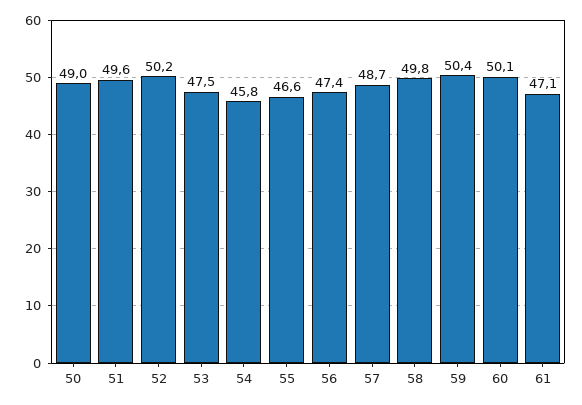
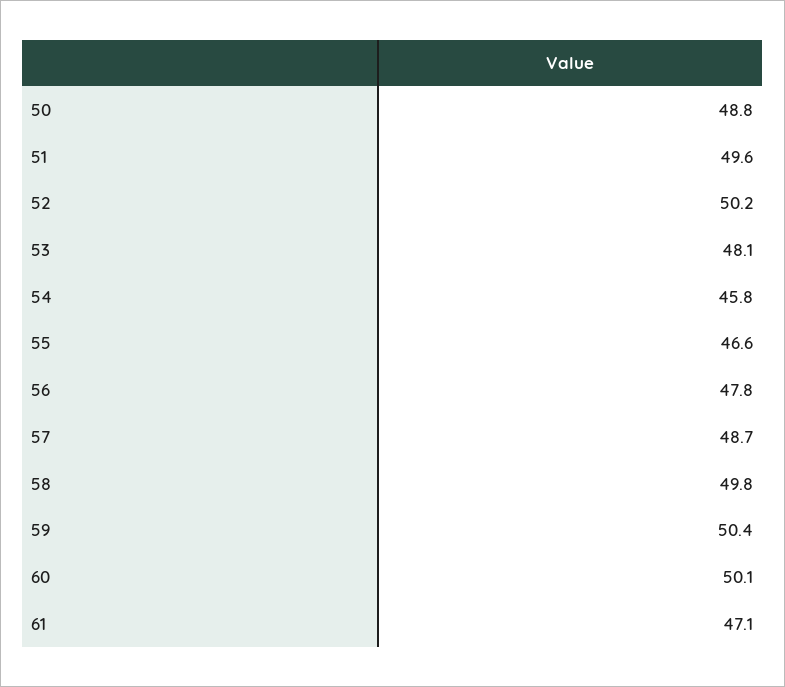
  {
-   "50": 49,
+   "50": 48.8,
    "51": 49.6,
    "52": 50.2,
-   "53": 47.5,
+   "53": 48.1,
    "54": 45.8,
    "55": 46.6,
-   "56": 47.4,
+   "56": 47.8,
    "57": 48.7,
    "58": 49.8,
    "59": 50.4,
    "60": 50.1,
    "61": 47.1
  }

